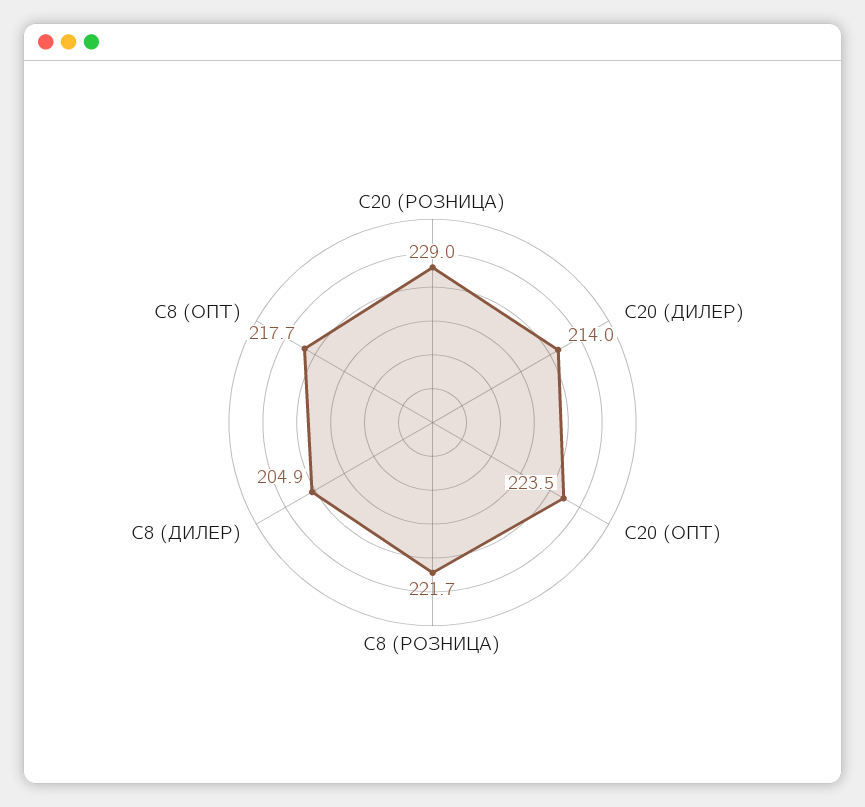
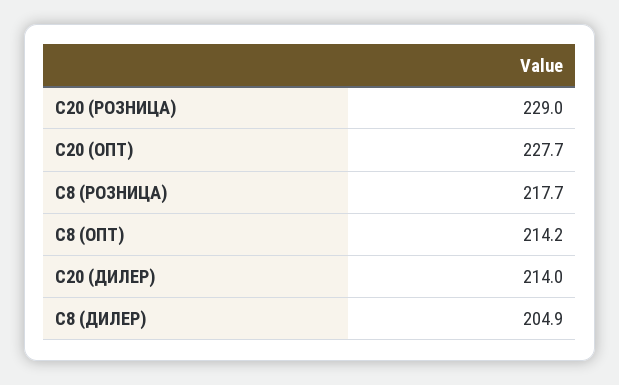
  {
    "С20 (РОЗНИЦА)": 229,
    "С20 (ДИЛЕР)": 214,
-   "С20 (ОПТ)": 223.5,
+   "С20 (ОПТ)": 227.7,
-   "С8 (РОЗНИЦА)": 221.7,
+   "С8 (РОЗНИЦА)": 217.7,
    "С8 (ДИЛЕР)": 204.9,
-   "С8 (ОПТ)": 217.7
+   "С8 (ОПТ)": 214.2
  }

